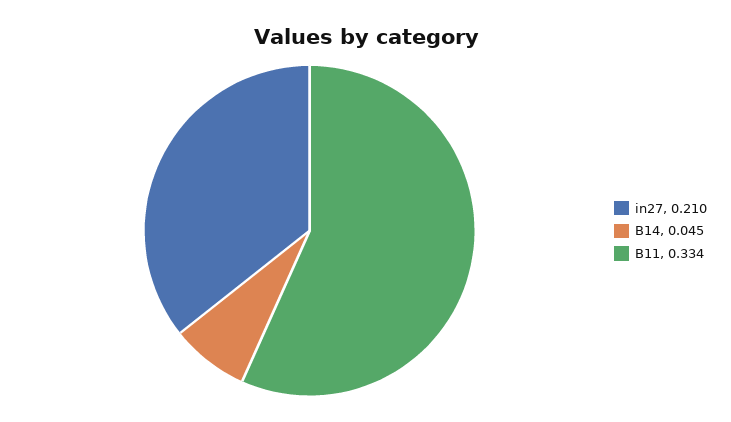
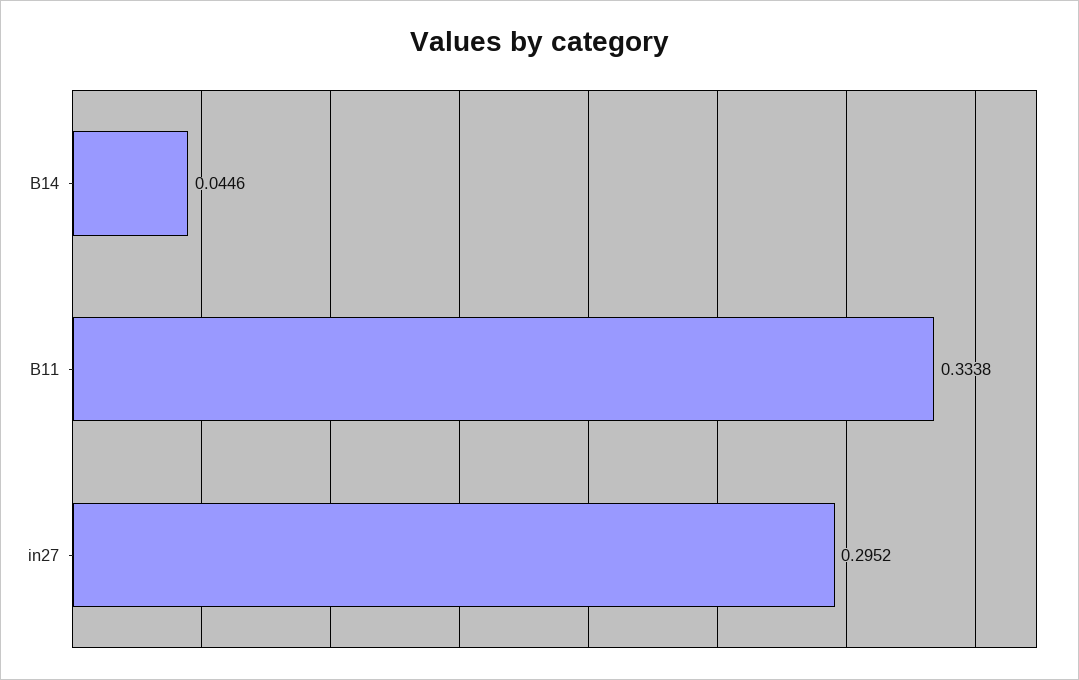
  {
-   "in27": 0.21,
+   "in27": 0.2952,
    "B14": 0.0446,
    "B11": 0.3338
  }

